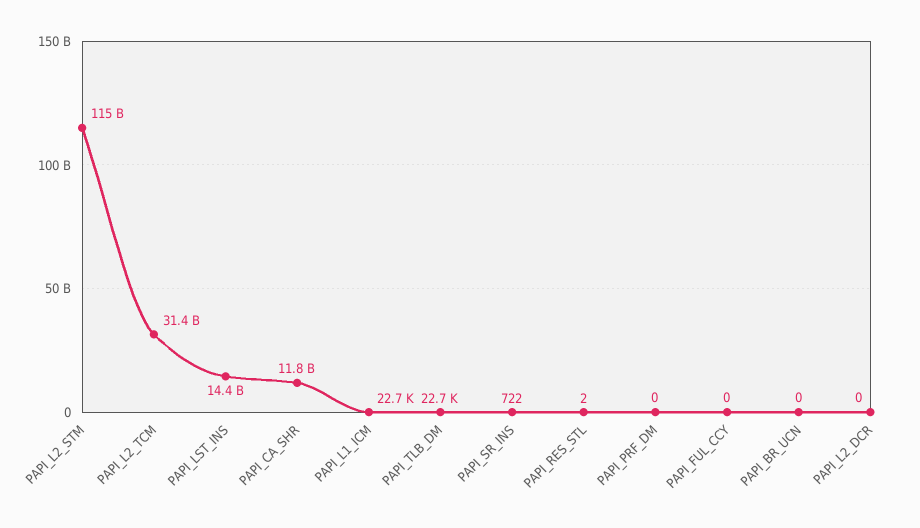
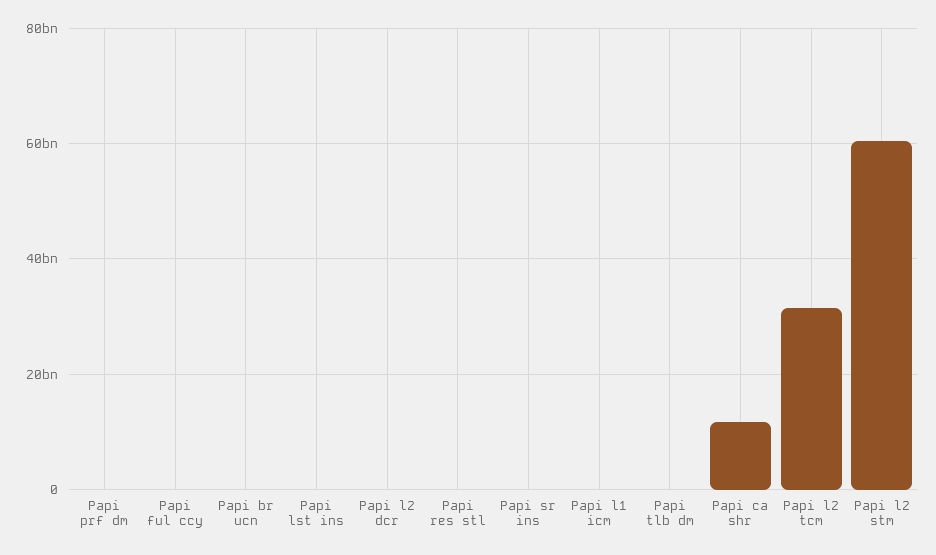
  {
-   "PAPI_L2_STM": 115000000000,
+   "PAPI_L2_STM": 60000000000,
    "PAPI_L2_TCM": 31400000000,
-   "PAPI_LST_INS": 14400000000,
+   "PAPI_LST_INS": 0,
    "PAPI_CA_SHR": 11800000000,
    "PAPI_L1_ICM": 22700,
    "PAPI_TLB_DM": 22700,
    "PAPI_SR_INS": 722,
    "PAPI_RES_STL": 2,
    "PAPI_PRF_DM": 0,
    "PAPI_FUL_CCY": 0,
    "PAPI_BR_UCN": 0,
    "PAPI_L2_DCR": 0
  }

